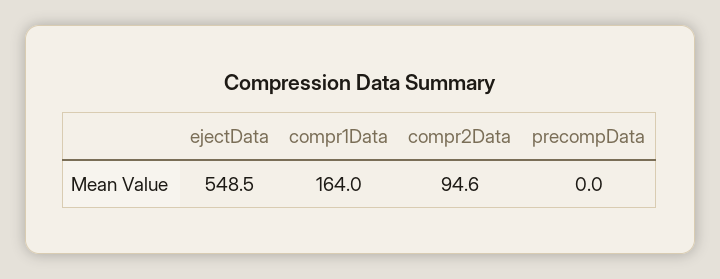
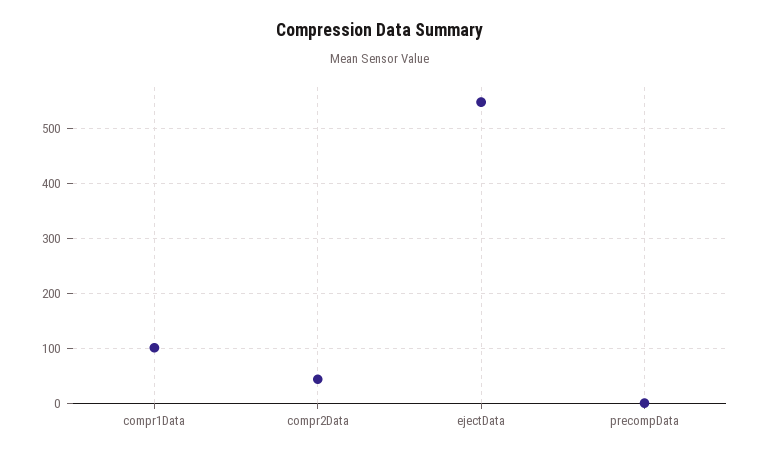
  {
    "ejectData": 548.5,
-   "compr1Data": 164,
+   "compr1Data": 100,
-   "compr2Data": 94.6,
+   "compr2Data": 40,
    "precompData": 0
  }

